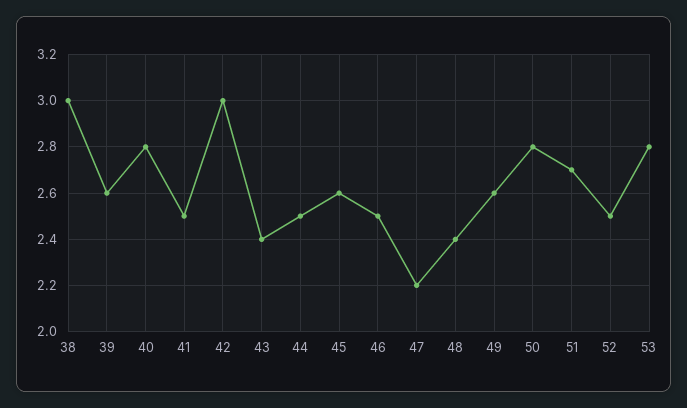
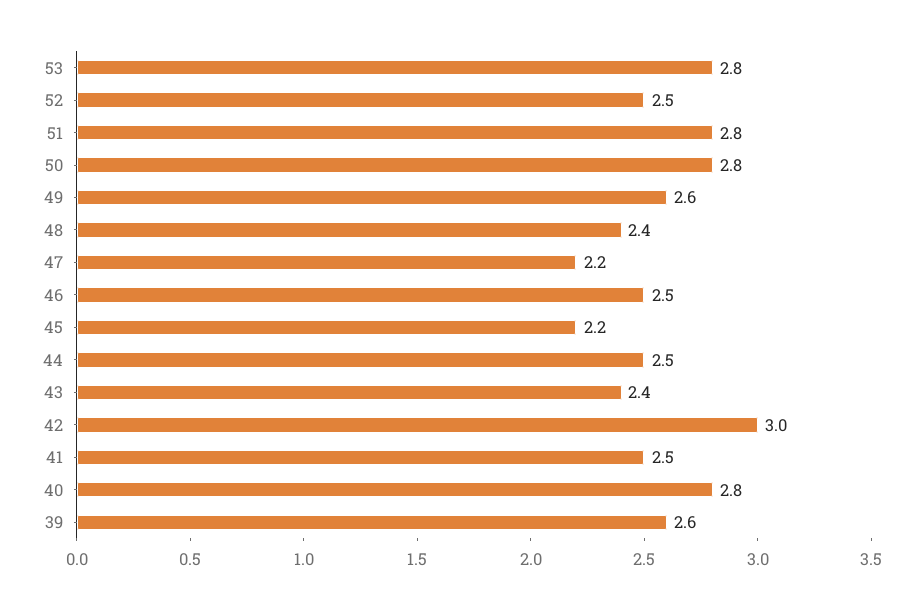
  {
-   "38": 3,
    "39": 2.6,
    "40": 2.8,
    "41": 2.5,
    "42": 3,
    "43": 2.4,
    "44": 2.5,
-   "45": 2.6,
+   "45": 2.2,
    "46": 2.5,
    "47": 2.2,
    "48": 2.4,
    "49": 2.6,
    "50": 2.8,
-   "51": 2.7,
+   "51": 2.8,
    "52": 2.5,
    "53": 2.8
  }

